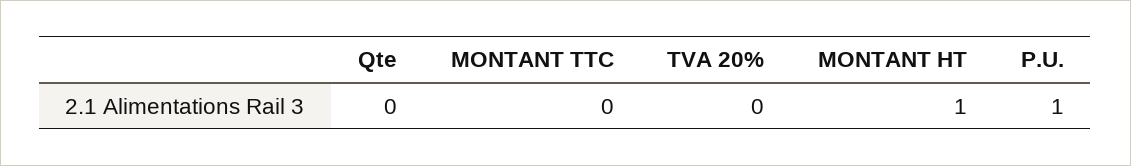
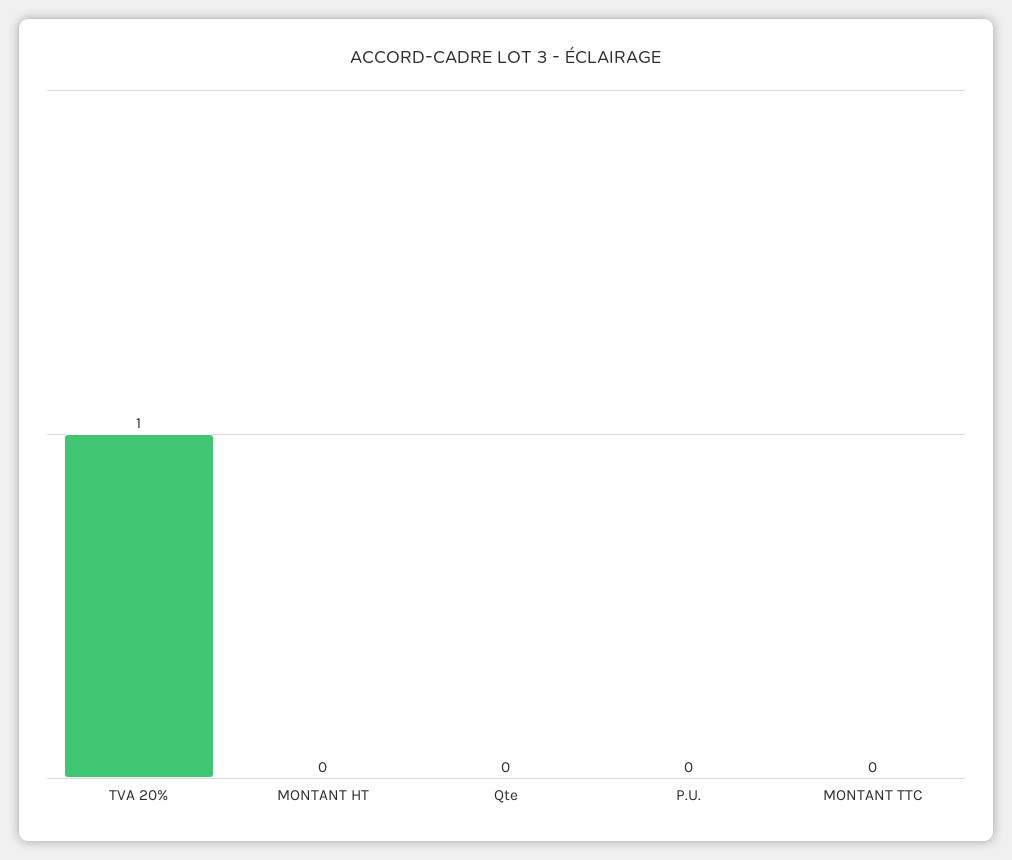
  {
    "Qte": 0,
    "MONTANT TTC": 0,
-   "TVA 20%": 0,
+   "TVA 20%": 1,
-   "MONTANT HT": 1,
+   "MONTANT HT": 0,
-   "P.U.": 1
+   "P.U.": 0
  }

